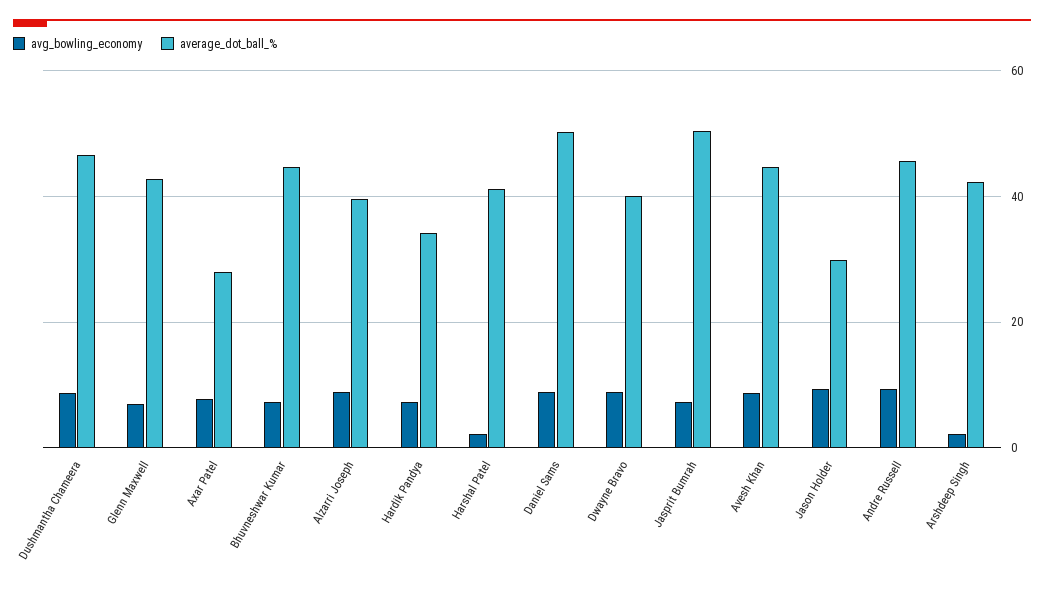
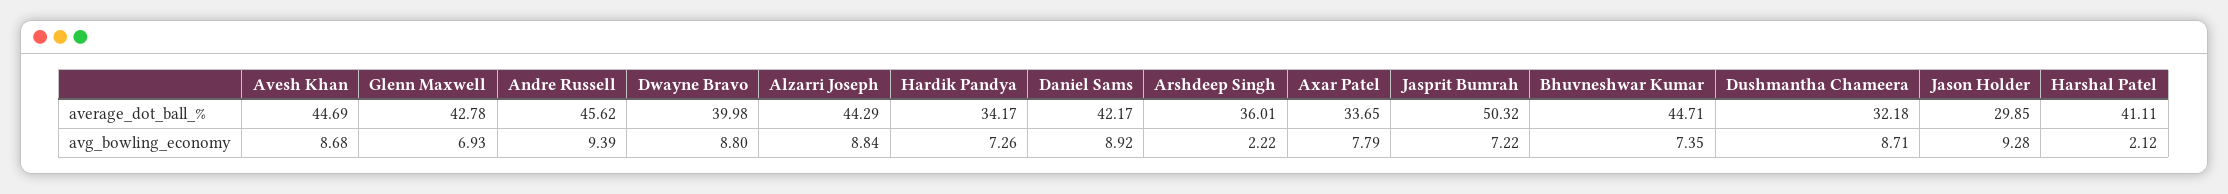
  {
    "avg_bowling_economy": {
      "Dushmantha Chameera": 8.71,
      "Glenn Maxwell": 6.93,
      "Axar Patel": 7.79,
      "Bhuvneshwar Kumar": 7.35,
      "Alzarri Joseph": 8.84,
      "Hardik Pandya": 7.26,
      "Harshal Patel": 2.12,
      "Daniel Sams": 8.92,
      "Dwayne Bravo": 8.8,
      "Jasprit Bumrah": 7.22,
      "Avesh Khan": 8.68,
      "Jason Holder": 9.28,
      "Andre Russell": 9.39,
      "Arshdeep Singh": 2.22
    },
    "average_dot_ball_%": {
-     "Dushmantha Chameera": 46,
+     "Dushmantha Chameera": 32.18,
      "Glenn Maxwell": 42.78,
-     "Axar Patel": 28,
+     "Axar Patel": 33.65,
      "Bhuvneshwar Kumar": 44.71,
-     "Alzarri Joseph": 40,
+     "Alzarri Joseph": 44.29,
      "Hardik Pandya": 34.17,
      "Harshal Patel": 41.11,
-     "Daniel Sams": 50,
+     "Daniel Sams": 42.17,
      "Dwayne Bravo": 39.98,
      "Jasprit Bumrah": 50.32,
      "Avesh Khan": 44.69,
      "Jason Holder": 29.85,
      "Andre Russell": 45.62,
-     "Arshdeep Singh": 42
+     "Arshdeep Singh": 36.01
    }
  }

